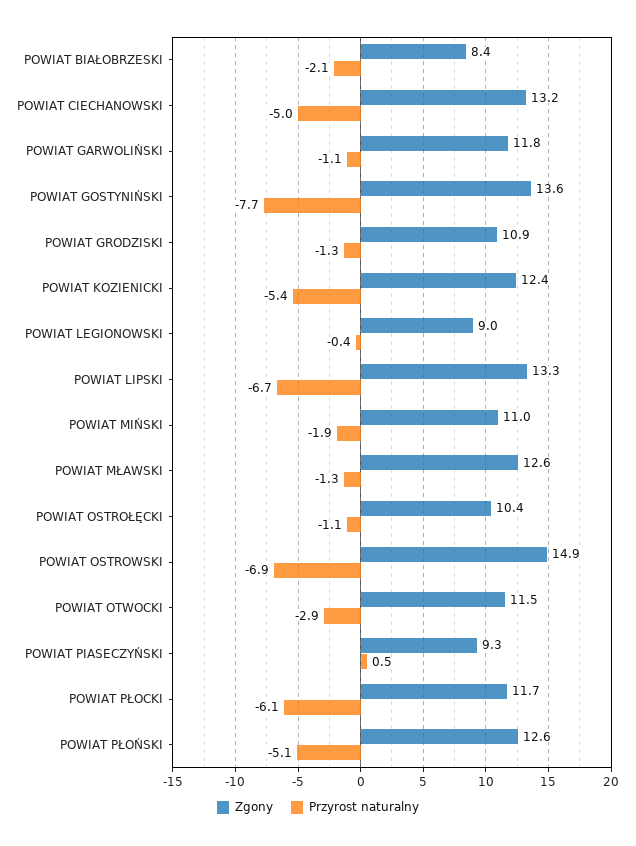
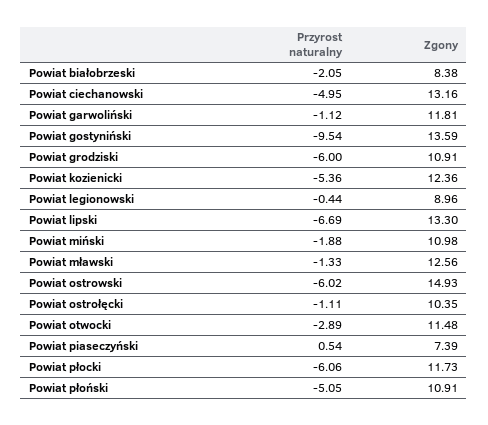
  {
    "Zgony": {
      "POWIAT BIAŁOBRZESKI": 8.38,
      "POWIAT CIECHANOWSKI": 13.16,
      "POWIAT GARWOLIŃSKI": 11.81,
      "POWIAT GOSTYNIŃSKI": 13.59,
      "POWIAT GRODZISKI": 10.91,
      "POWIAT KOZIENICKI": 12.36,
      "POWIAT LEGIONOWSKI": 8.96,
      "POWIAT LIPSKI": 13.3,
      "POWIAT MIŃSKI": 10.98,
      "POWIAT MŁAWSKI": 12.56,
      "POWIAT OSTROŁĘCKI": 10.35,
      "POWIAT OSTROWSKI": 14.93,
      "POWIAT OTWOCKI": 11.48,
-     "POWIAT PIASECZYŃSKI": 9.3,
+     "POWIAT PIASECZYŃSKI": 7.39,
      "POWIAT PŁOCKI": 11.73,
-     "POWIAT PŁOŃSKI": 12.6
+     "POWIAT PŁOŃSKI": 10.91
    },
    "Przyrost naturalny": {
      "POWIAT BIAŁOBRZESKI": -2.05,
      "POWIAT CIECHANOWSKI": -4.95,
      "POWIAT GARWOLIŃSKI": -1.12,
-     "POWIAT GOSTYNIŃSKI": -7.7,
+     "POWIAT GOSTYNIŃSKI": -9.54,
-     "POWIAT GRODZISKI": -1.3,
+     "POWIAT GRODZISKI": -6,
      "POWIAT KOZIENICKI": -5.36,
      "POWIAT LEGIONOWSKI": -0.44,
      "POWIAT LIPSKI": -6.69,
      "POWIAT MIŃSKI": -1.88,
      "POWIAT MŁAWSKI": -1.33,
      "POWIAT OSTROŁĘCKI": -1.11,
-     "POWIAT OSTROWSKI": -6.9,
+     "POWIAT OSTROWSKI": -6.02,
      "POWIAT OTWOCKI": -2.89,
      "POWIAT PIASECZYŃSKI": 0.54,
      "POWIAT PŁOCKI": -6.06,
      "POWIAT PŁOŃSKI": -5.05
    }
  }

